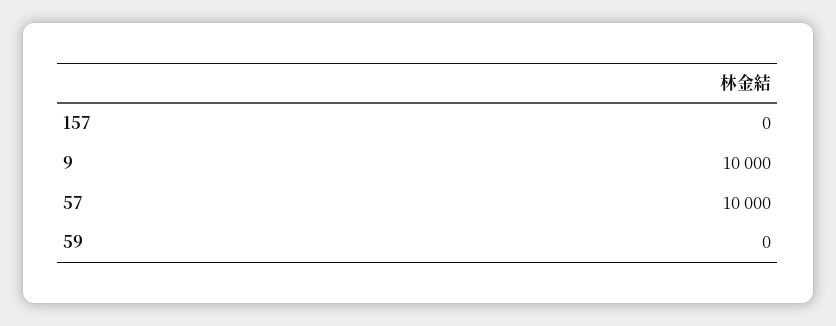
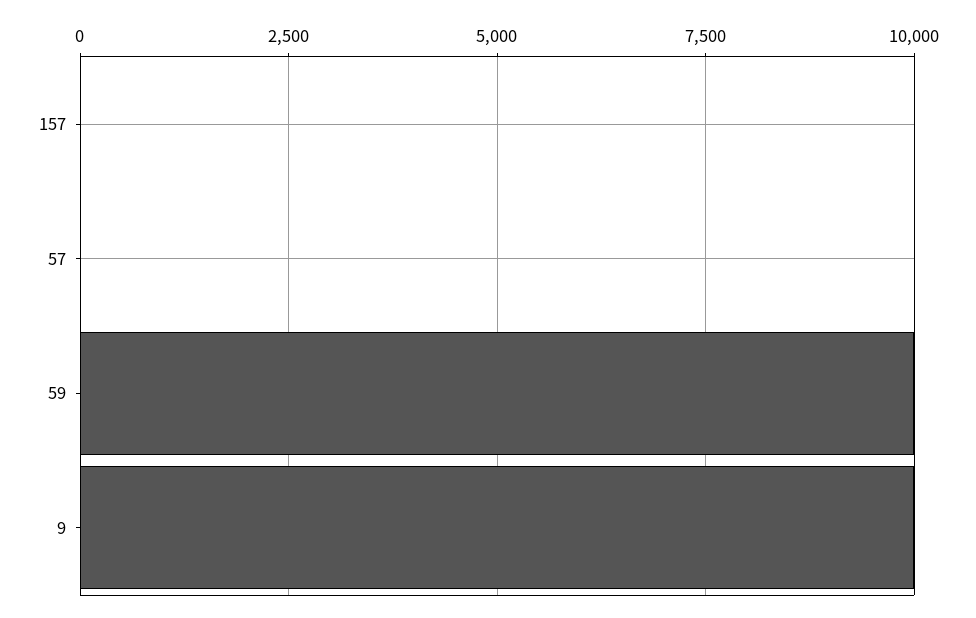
  {
    "157": 0,
    "9": 10000,
-   "57": 10000,
+   "57": 0,
-   "59": 0
+   "59": 10000
  }

